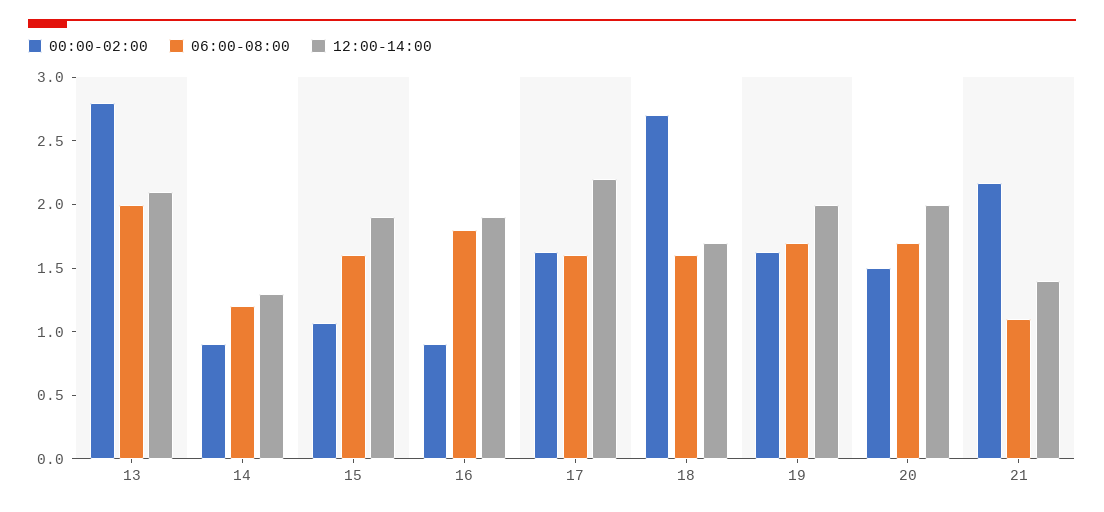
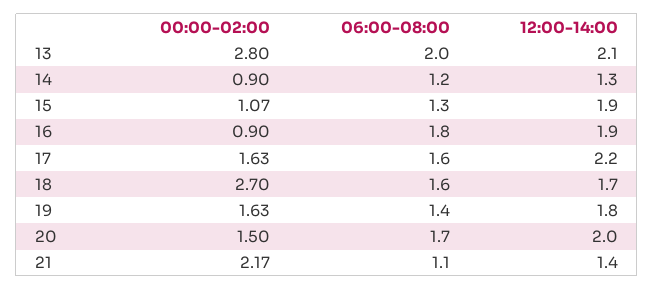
  {
    "00:00-02:00": {
      "13": 2.8,
      "14": 0.9,
      "15": 1.07,
      "16": 0.9,
      "17": 1.63,
      "18": 2.7,
      "19": 1.63,
      "20": 1.5,
      "21": 2.17
    },
    "06:00-08:00": {
      "13": 2,
      "14": 1.2,
-     "15": 1.6,
+     "15": 1.3,
      "16": 1.8,
      "17": 1.6,
      "18": 1.6,
-     "19": 1.7,
+     "19": 1.4,
      "20": 1.7,
      "21": 1.1
    },
    "12:00-14:00": {
      "13": 2.1,
      "14": 1.3,
      "15": 1.9,
      "16": 1.9,
      "17": 2.2,
      "18": 1.7,
-     "19": 2,
+     "19": 1.8,
      "20": 2,
      "21": 1.4
    }
  }

